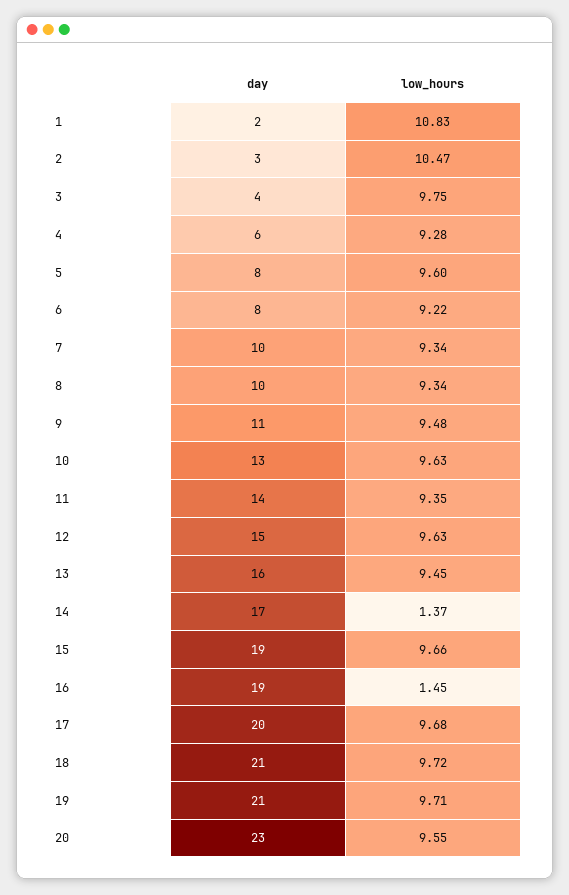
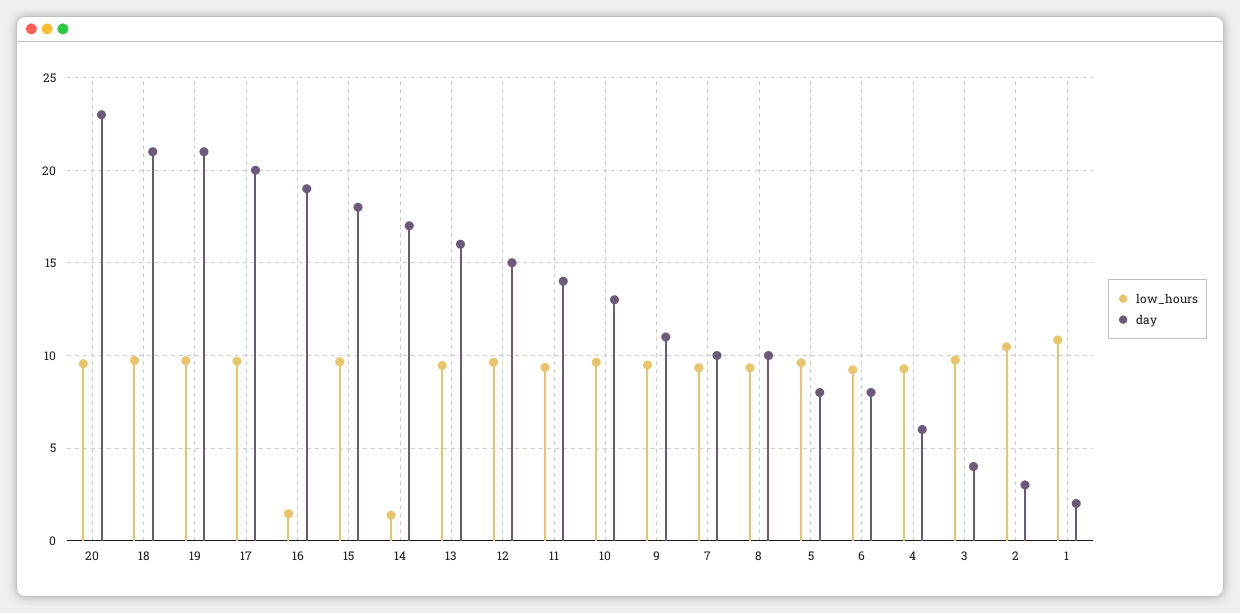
  {
    "day": {
      "1": 2,
      "2": 3,
      "3": 4,
      "4": 6,
      "5": 8,
      "6": 8,
      "7": 10,
      "8": 10,
      "9": 11,
      "10": 13,
      "11": 14,
      "12": 15,
      "13": 16,
      "14": 17,
-     "15": 19,
+     "15": 18,
      "16": 19,
      "17": 20,
      "18": 21,
      "19": 21,
      "20": 23
    },
    "low_hours": {
      "1": 10.83,
      "2": 10.47,
      "3": 9.75,
      "4": 9.28,
      "5": 9.6,
      "6": 9.22,
      "7": 9.34,
      "8": 9.34,
      "9": 9.48,
      "10": 9.63,
      "11": 9.35,
      "12": 9.63,
      "13": 9.45,
      "14": 1.37,
      "15": 9.66,
      "16": 1.45,
      "17": 9.68,
      "18": 9.72,
      "19": 9.71,
      "20": 9.55
    }
  }

